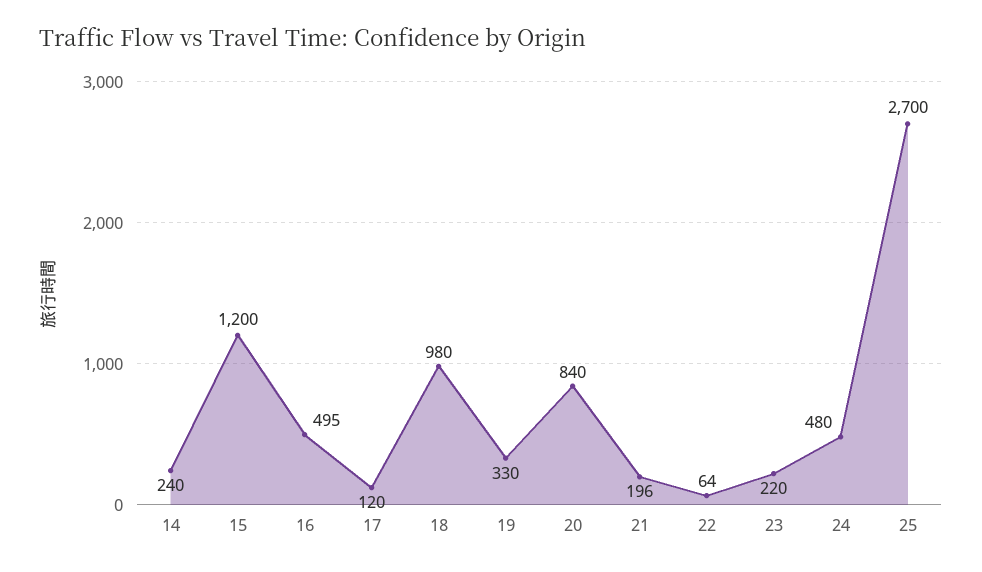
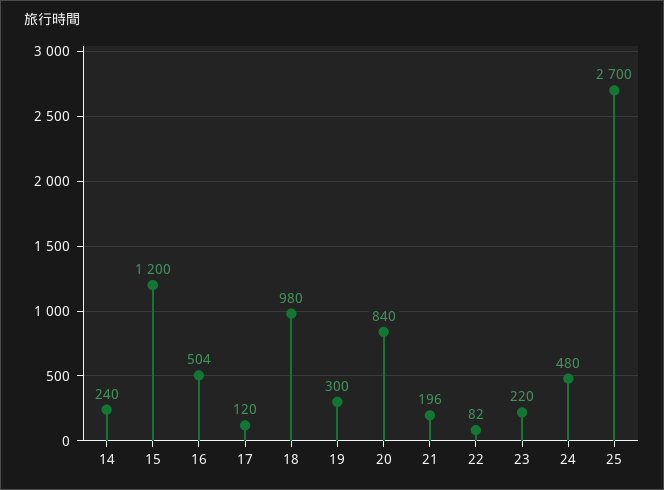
  {
    "14": 240,
    "15": 1200,
-   "16": 495,
+   "16": 504,
    "17": 120,
    "18": 980,
-   "19": 330,
+   "19": 300,
    "20": 840,
    "21": 196,
-   "22": 64,
+   "22": 82,
    "23": 220,
    "24": 480,
    "25": 2700
  }

